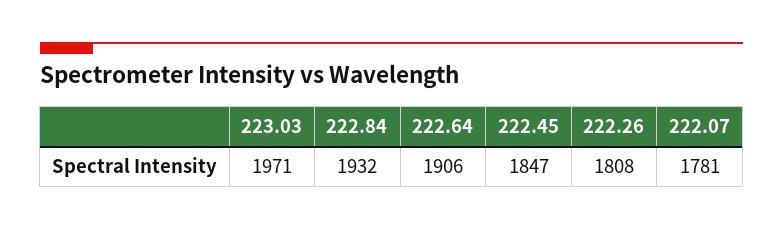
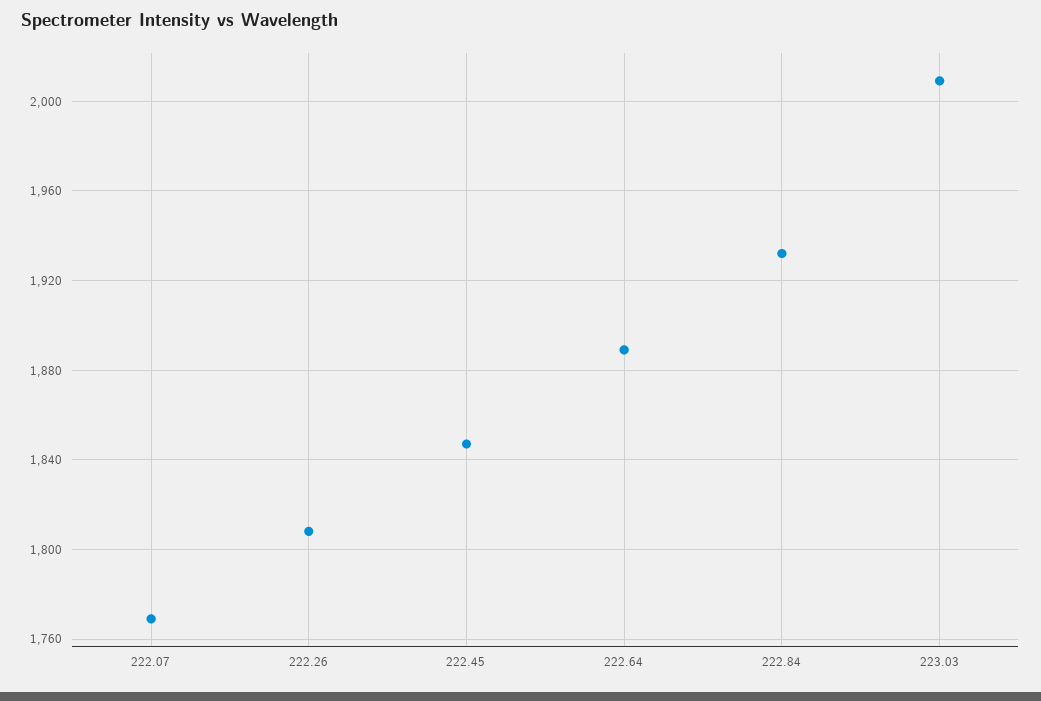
  {
-   "223.03": 1971,
+   "223.03": 2010,
    "222.84": 1932,
-   "222.64": 1906,
+   "222.64": 1890,
    "222.45": 1847,
    "222.26": 1808,
-   "222.07": 1781
+   "222.07": 1770
  }

